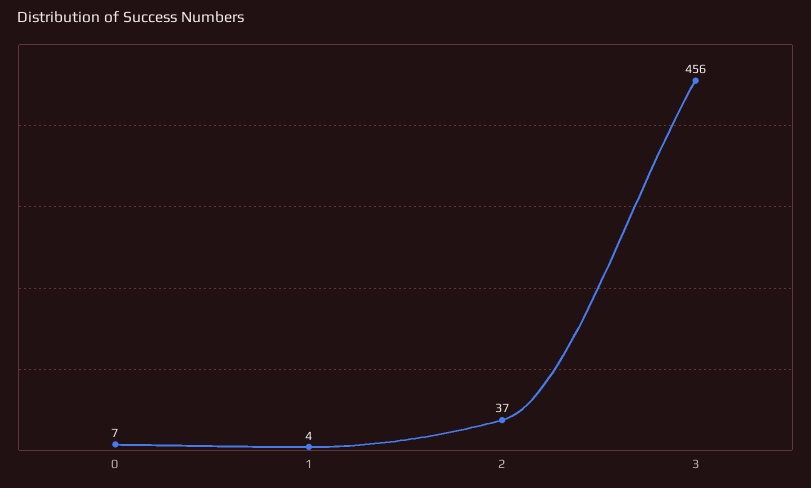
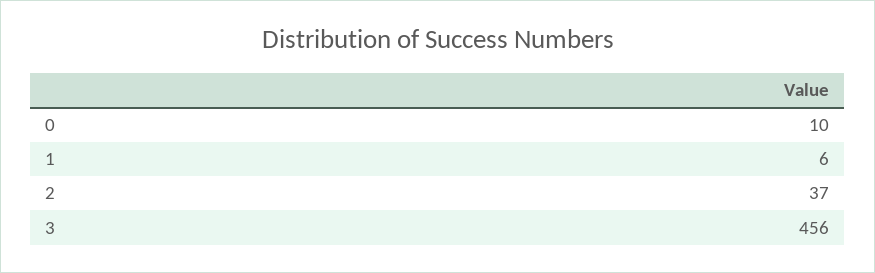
  {
-   "0": 7,
+   "0": 10,
-   "1": 4,
+   "1": 6,
    "2": 37,
    "3": 456
  }

